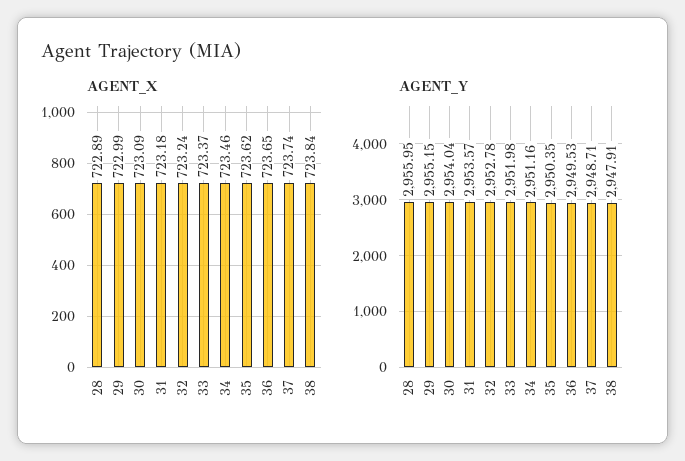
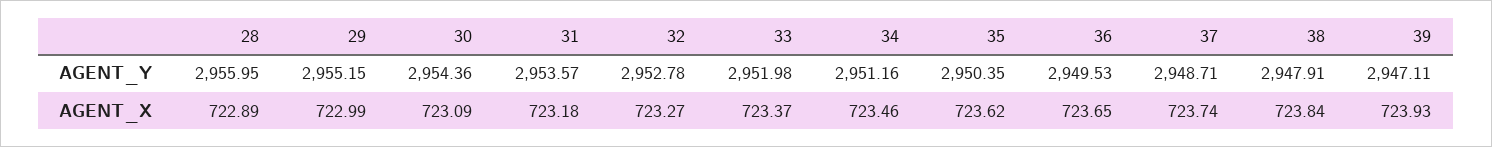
  {
    "AGENT_X": {
      "28": 722.89,
      "29": 722.99,
      "30": 723.09,
      "31": 723.18,
-     "32": 723.24,
+     "32": 723.27,
      "33": 723.37,
      "34": 723.46,
      "35": 723.62,
      "36": 723.65,
      "37": 723.74,
-     "38": 723.84
+     "38": 723.84,
+     "39": 723.93
    },
    "AGENT_Y": {
      "28": 2955.95,
      "29": 2955.15,
-     "30": 2954.04,
+     "30": 2954.36,
      "31": 2953.57,
      "32": 2952.78,
      "33": 2951.98,
      "34": 2951.16,
      "35": 2950.35,
      "36": 2949.53,
      "37": 2948.71,
-     "38": 2947.91
+     "38": 2947.91,
+     "39": 2947.11
    }
  }

